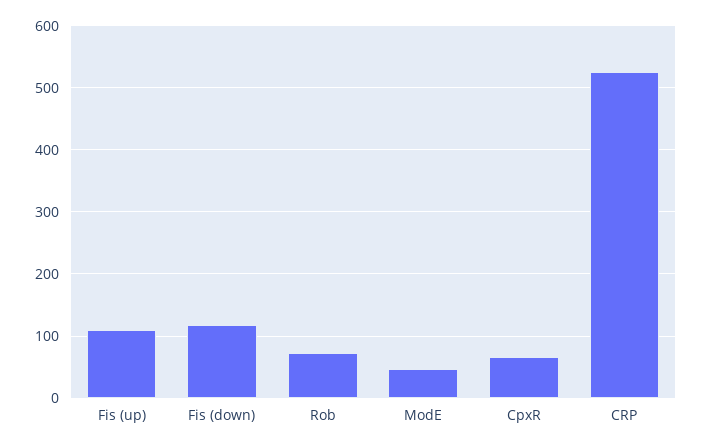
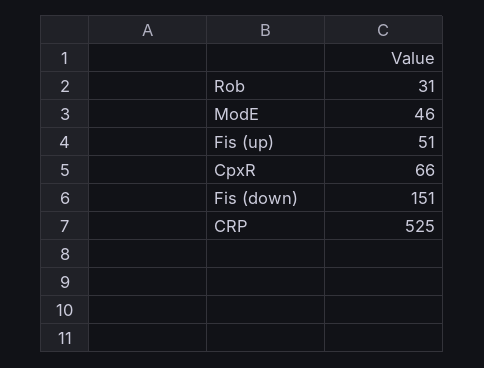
  {
-   "Fis (up)": 110,
+   "Fis (up)": 51,
-   "Fis (down)": 120,
+   "Fis (down)": 151,
-   "Rob": 70,
+   "Rob": 31,
    "ModE": 46,
    "CpxR": 66,
    "CRP": 525
  }

